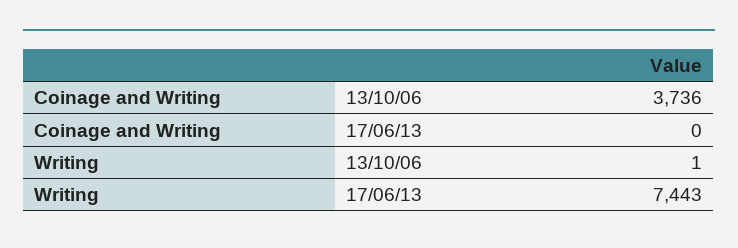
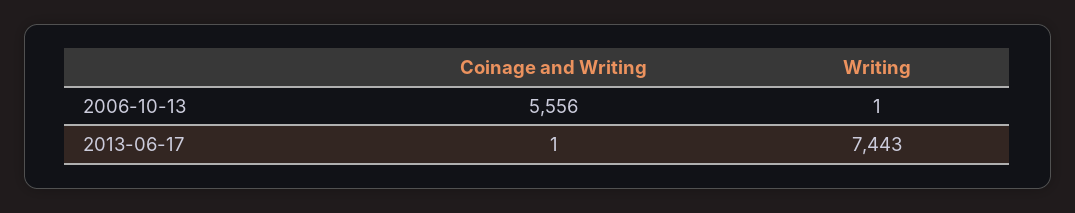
  {
    "Coinage and Writing": {
-     "13/10/06": 3736,
+     "13/10/06": 5556,
-     "17/06/13": 0
+     "17/06/13": 1
    },
    "Writing": {
      "13/10/06": 1,
      "17/06/13": 7443
    }
  }

